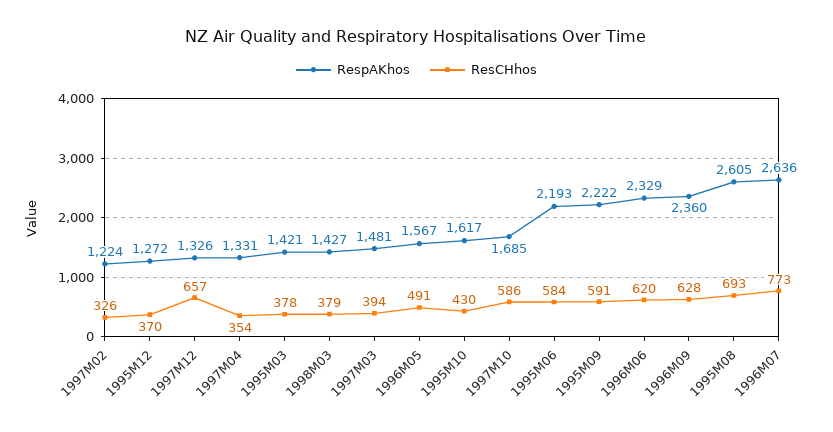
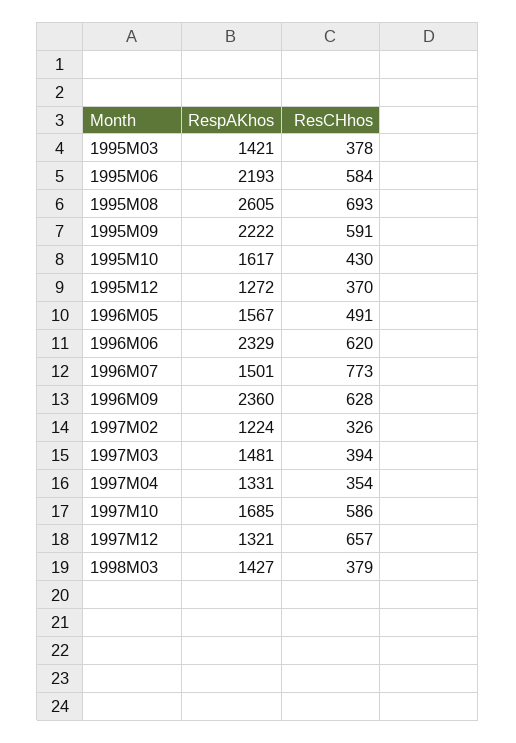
  {
    "RespAKhos": {
      "1997M02": 1224,
      "1995M12": 1272,
-     "1997M12": 1326,
+     "1997M12": 1321,
      "1997M04": 1331,
      "1995M03": 1421,
      "1998M03": 1427,
      "1997M03": 1481,
      "1996M05": 1567,
      "1995M10": 1617,
      "1997M10": 1685,
      "1995M06": 2193,
      "1995M09": 2222,
      "1996M06": 2329,
      "1996M09": 2360,
      "1995M08": 2605,
-     "1996M07": 2636
+     "1996M07": 1501
    },
    "ResCHhos": {
      "1997M02": 326,
      "1995M12": 370,
      "1997M12": 657,
      "1997M04": 354,
      "1995M03": 378,
      "1998M03": 379,
      "1997M03": 394,
      "1996M05": 491,
      "1995M10": 430,
      "1997M10": 586,
      "1995M06": 584,
      "1995M09": 591,
      "1996M06": 620,
      "1996M09": 628,
      "1995M08": 693,
      "1996M07": 773
    }
  }

